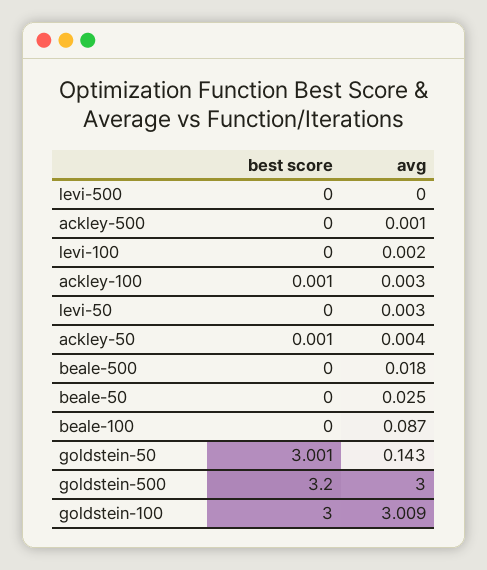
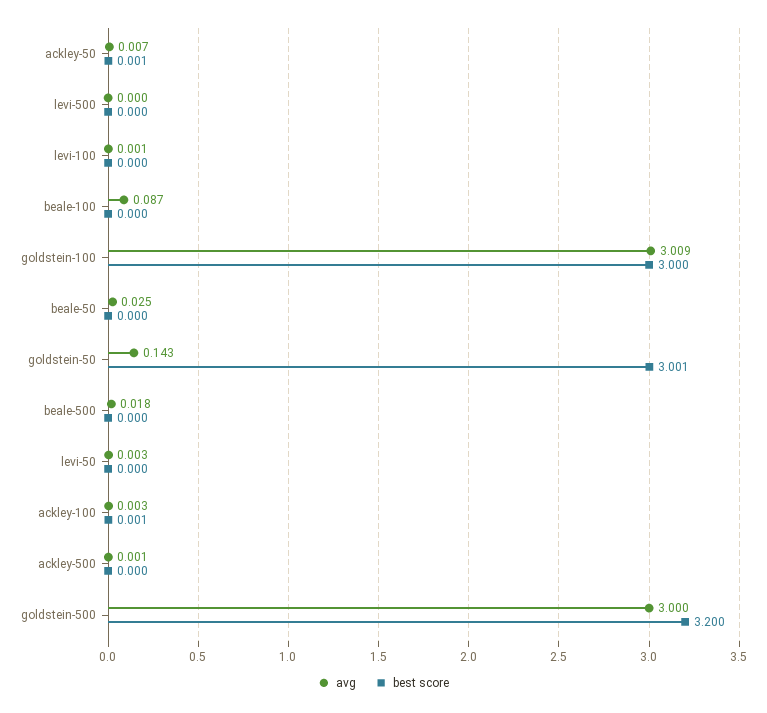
  {
    "best score": {
      "levi-500": 0,
      "ackley-500": 0,
      "levi-100": 0,
      "ackley-100": 0.001,
      "levi-50": 0,
      "ackley-50": 0.001,
      "beale-500": 0,
      "beale-50": 0,
      "beale-100": 0,
      "goldstein-50": 3.001,
      "goldstein-500": 3.2,
      "goldstein-100": 3
    },
    "avg": {
      "levi-500": 0,
      "ackley-500": 0.001,
-     "levi-100": 0.002,
+     "levi-100": 0.001,
      "ackley-100": 0.003,
      "levi-50": 0.003,
-     "ackley-50": 0.004,
+     "ackley-50": 0.007,
      "beale-500": 0.018,
      "beale-50": 0.025,
      "beale-100": 0.087,
      "goldstein-50": 0.143,
      "goldstein-500": 3,
      "goldstein-100": 3.009
    }
  }

